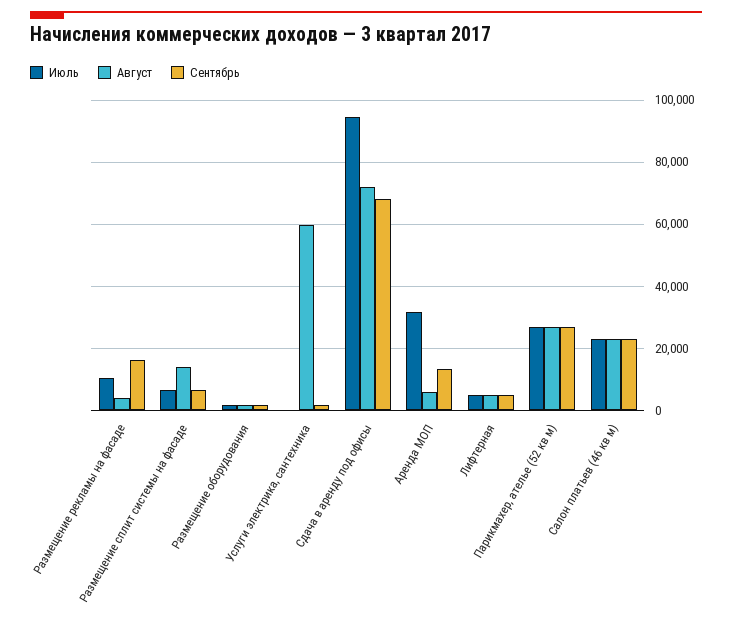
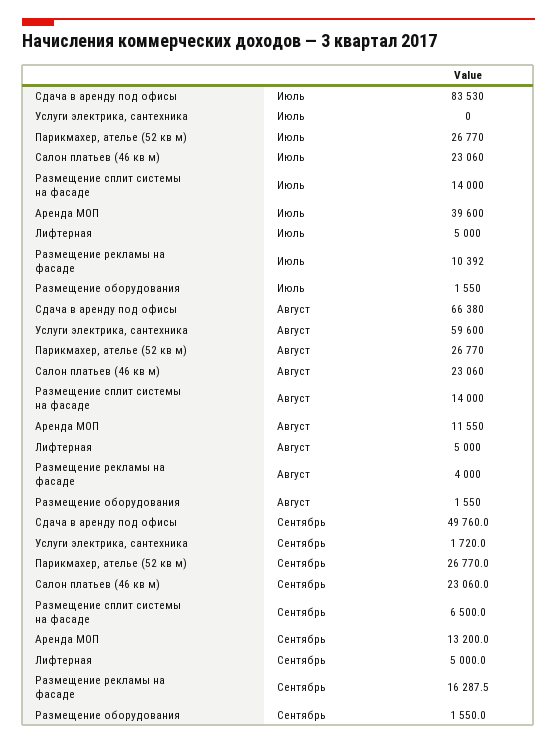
  {
    "Июль": {
      "Размещение рекламы на фасаде": 10392,
-     "Размещение сплит системы на фасаде": 6000,
+     "Размещение сплит системы на фасаде": 14000,
      "Размещение оборудования": 1550,
      "Услуги электрика, сантехника": 0,
-     "Сдача в аренду под офисы": 94000,
+     "Сдача в аренду под офисы": 83530,
-     "Аренда МОП": 32000,
+     "Аренда МОП": 39600,
      "Лифтерная": 5000,
      "Парикмахер, ателье (52 кв м)": 26770,
      "Салон платьев (46 кв м)": 23060
    },
    "Август": {
      "Размещение рекламы на фасаде": 4000,
      "Размещение сплит системы на фасаде": 14000,
      "Размещение оборудования": 1550,
      "Услуги электрика, сантехника": 59600,
-     "Сдача в аренду под офисы": 72000,
+     "Сдача в аренду под офисы": 66380,
-     "Аренда МОП": 6000,
+     "Аренда МОП": 11550,
      "Лифтерная": 5000,
      "Парикмахер, ателье (52 кв м)": 26770,
      "Салон платьев (46 кв м)": 23060
    },
    "Сентябрь": {
      "Размещение рекламы на фасаде": 16287.5,
      "Размещение сплит системы на фасаде": 6500,
      "Размещение оборудования": 1550,
      "Услуги электрика, сантехника": 1720,
-     "Сдача в аренду под офисы": 68000,
+     "Сдача в аренду под офисы": 49760,
      "Аренда МОП": 13200,
      "Лифтерная": 5000,
      "Парикмахер, ателье (52 кв м)": 26770,
      "Салон платьев (46 кв м)": 23060
    }
  }

